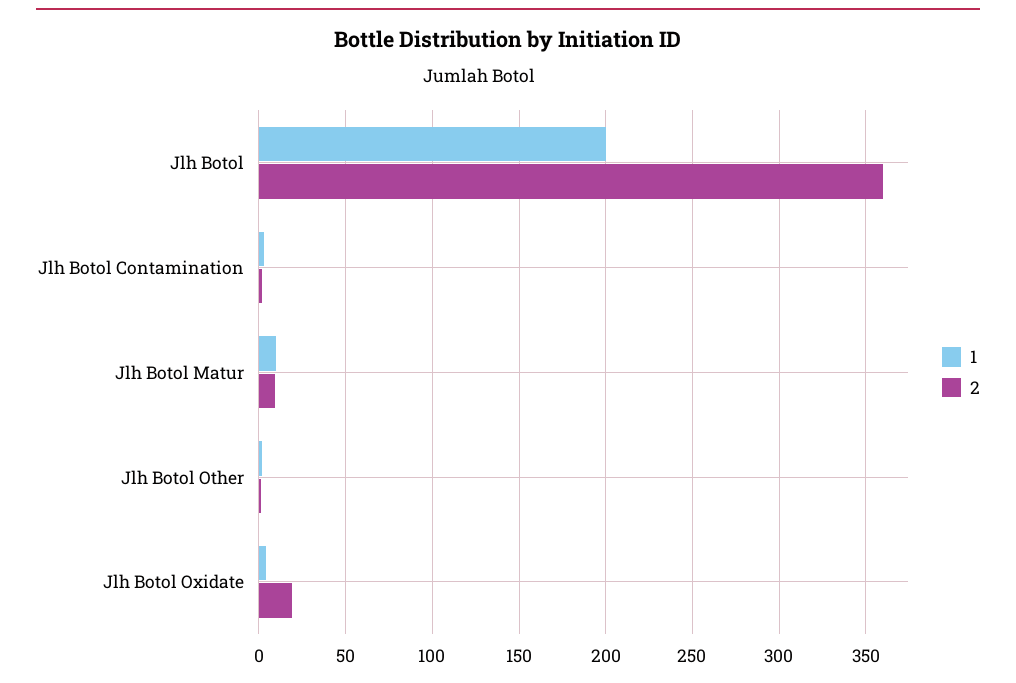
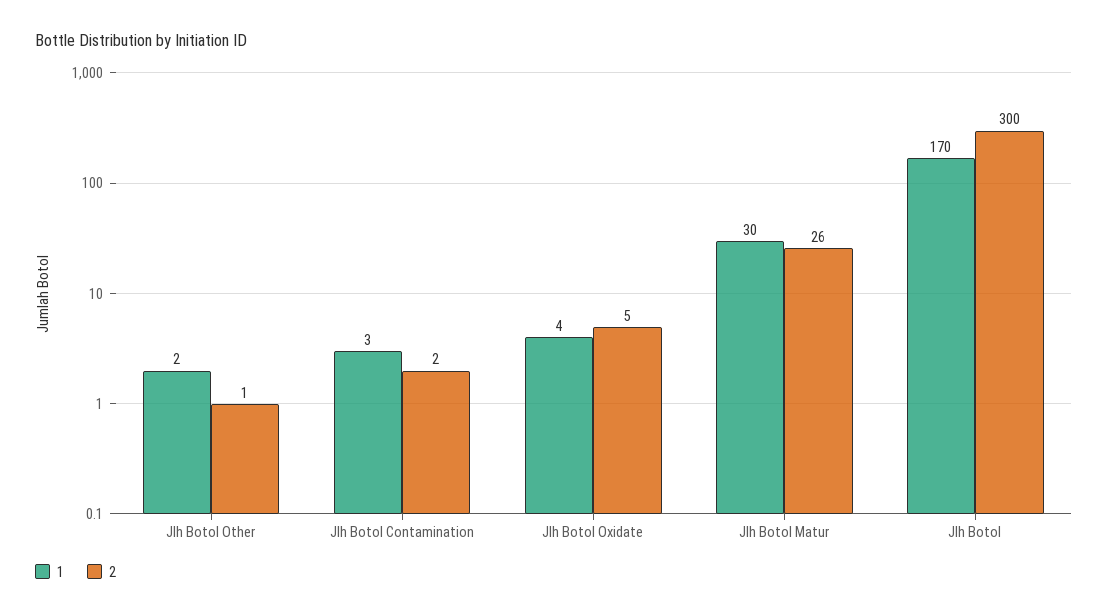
  {
    "1": {
-     "Jlh Botol": 200,
+     "Jlh Botol": 170,
      "Jlh Botol Contamination": 3,
-     "Jlh Botol Matur": 10,
+     "Jlh Botol Matur": 30,
      "Jlh Botol Other": 2,
      "Jlh Botol Oxidate": 4
    },
    "2": {
-     "Jlh Botol": 360,
+     "Jlh Botol": 300,
      "Jlh Botol Contamination": 2,
-     "Jlh Botol Matur": 10,
+     "Jlh Botol Matur": 26,
      "Jlh Botol Other": 1,
-     "Jlh Botol Oxidate": 20
+     "Jlh Botol Oxidate": 5
    }
  }

